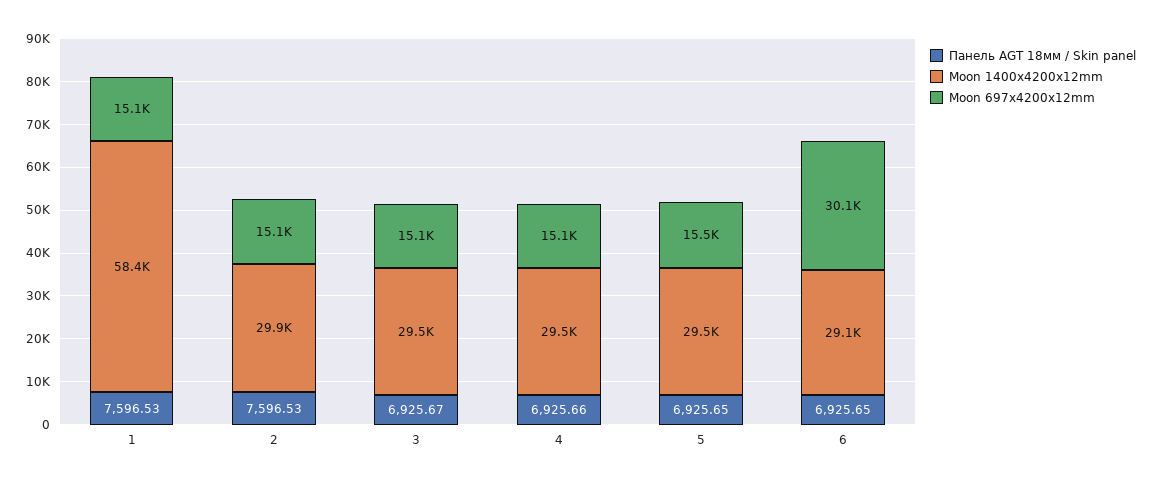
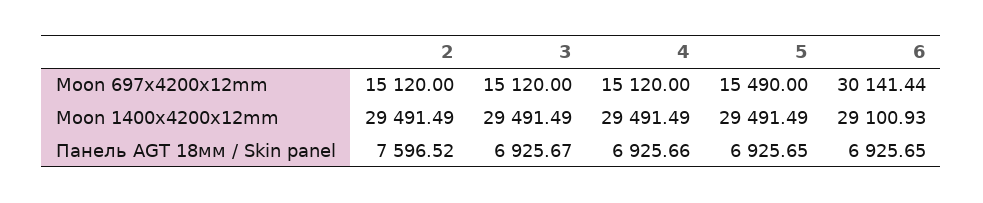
  {
    "Панель AGT 18мм / Skin panel": {
-     "1": 7596.53,
-     "2": 7596.53,
+     "2": 7596.52,
      "3": 6925.67,
      "4": 6925.66,
      "5": 6925.65,
      "6": 6925.65
    },
    "Moon 1400x4200x12mm": {
-     "1": 58400,
-     "2": 29900,
+     "2": 29491.49,
      "3": 29491.49,
      "4": 29491.49,
      "5": 29491.49,
      "6": 29100.93
    },
    "Moon 697x4200x12mm": {
-     "1": 15100,
      "2": 15120,
      "3": 15120,
      "4": 15120,
      "5": 15490,
      "6": 30141.44
    }
  }

